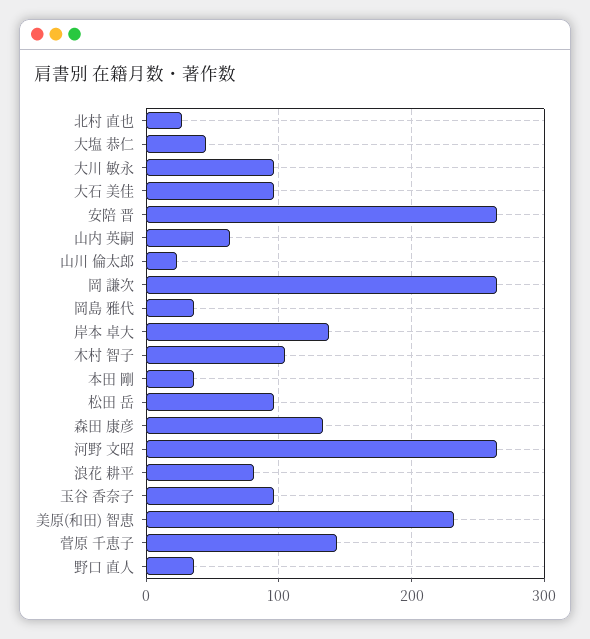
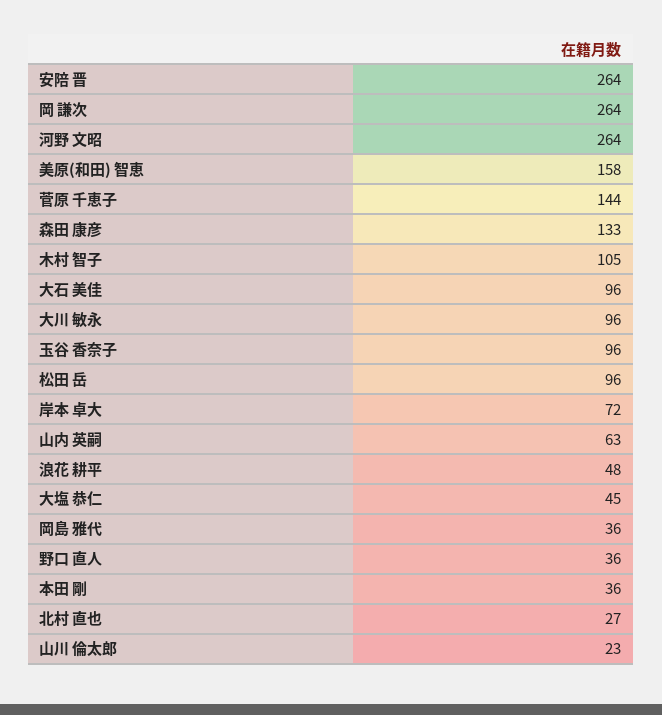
  {
    "北村 直也": 27,
    "大塩 恭仁": 45,
    "大川 敏永": 96,
    "大石 美佳": 96,
    "安陪 晋": 264,
    "山内 英嗣": 63,
    "山川 倫太郎": 23,
    "岡 謙次": 264,
    "岡島 雅代": 36,
-   "岸本 卓大": 140,
+   "岸本 卓大": 72,
    "木村 智子": 105,
    "本田 剛": 36,
    "松田 岳": 96,
    "森田 康彦": 133,
    "河野 文昭": 264,
-   "浪花 耕平": 80,
+   "浪花 耕平": 48,
    "玉谷 香奈子": 96,
-   "美原(和田) 智恵": 230,
+   "美原(和田) 智恵": 158,
    "菅原 千恵子": 144,
    "野口 直人": 36
  }

